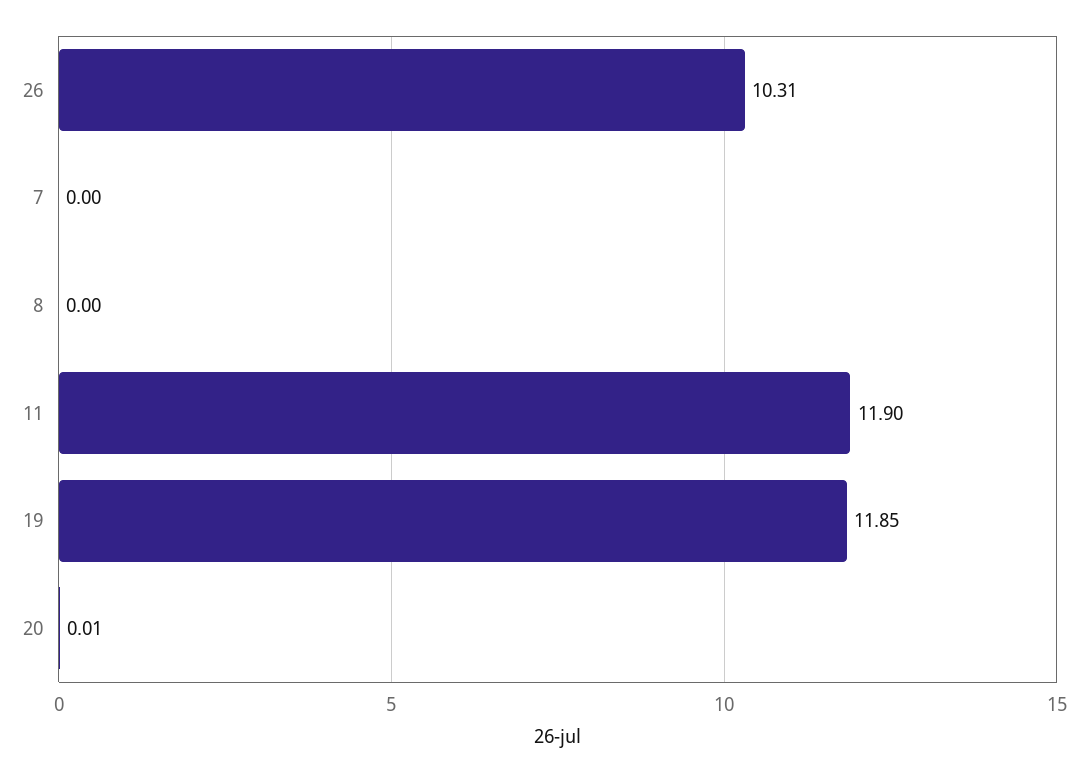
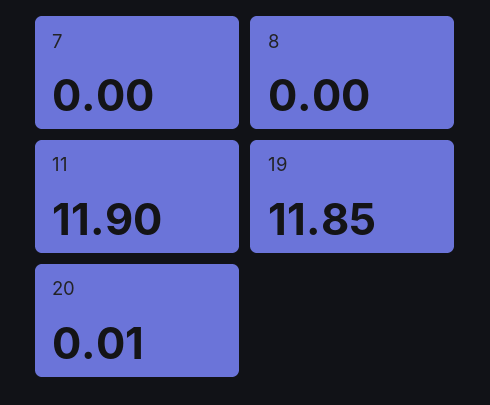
  {
-   "26": 10.31,
    "7": 0,
    "8": 0,
    "11": 11.9,
    "19": 11.85,
    "20": 0.01
  }

